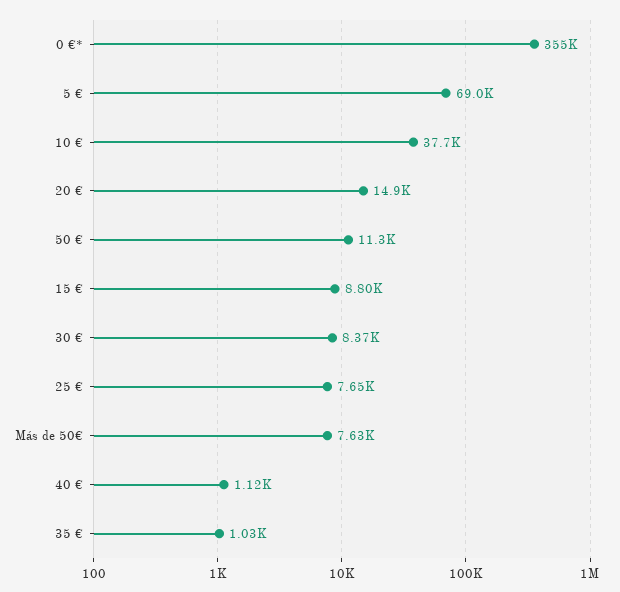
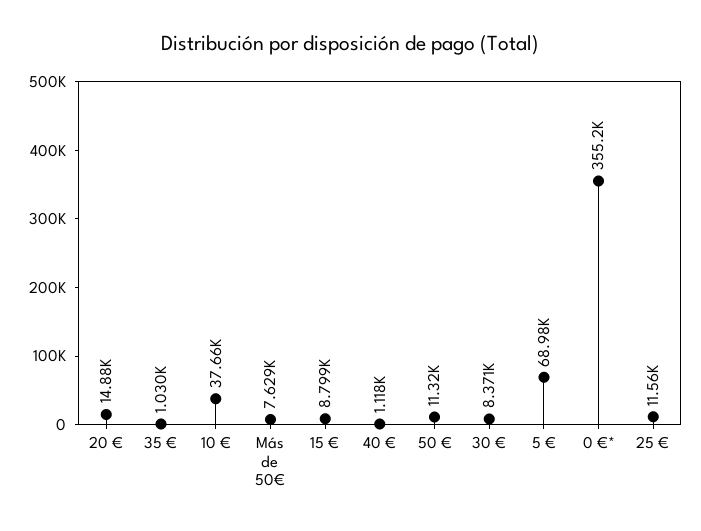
  {
    "0 €*": 355200,
    "5 €": 68980,
    "10 €": 37660,
    "20 €": 14880,
    "50 €": 11320,
    "15 €": 8799,
    "30 €": 8371,
-   "25 €": 7650,
+   "25 €": 11560,
    "Más de 50€": 7629,
    "40 €": 1118,
    "35 €": 1030
  }

